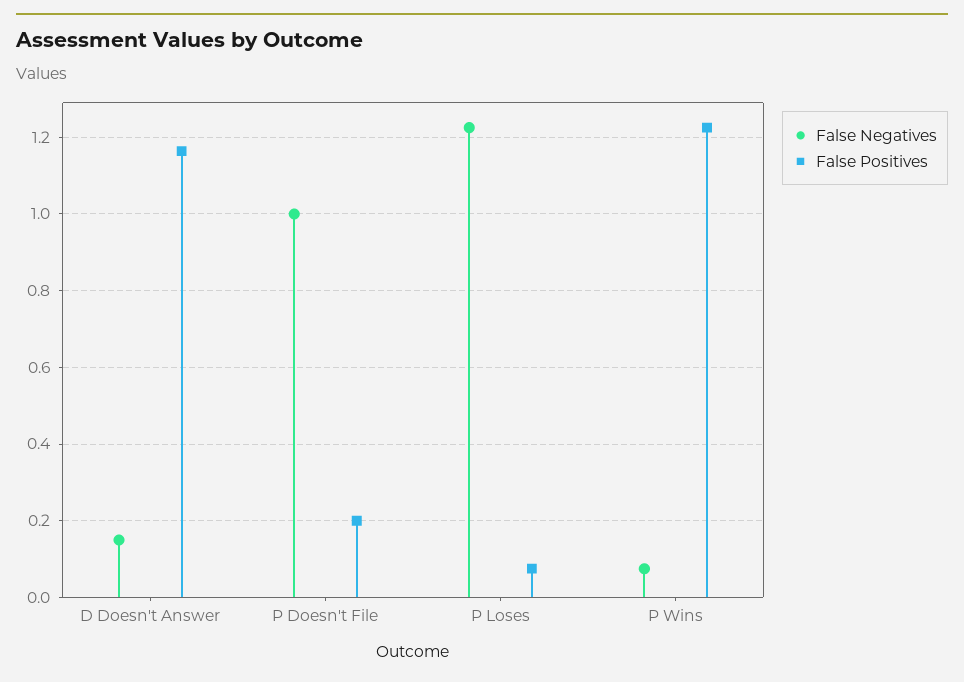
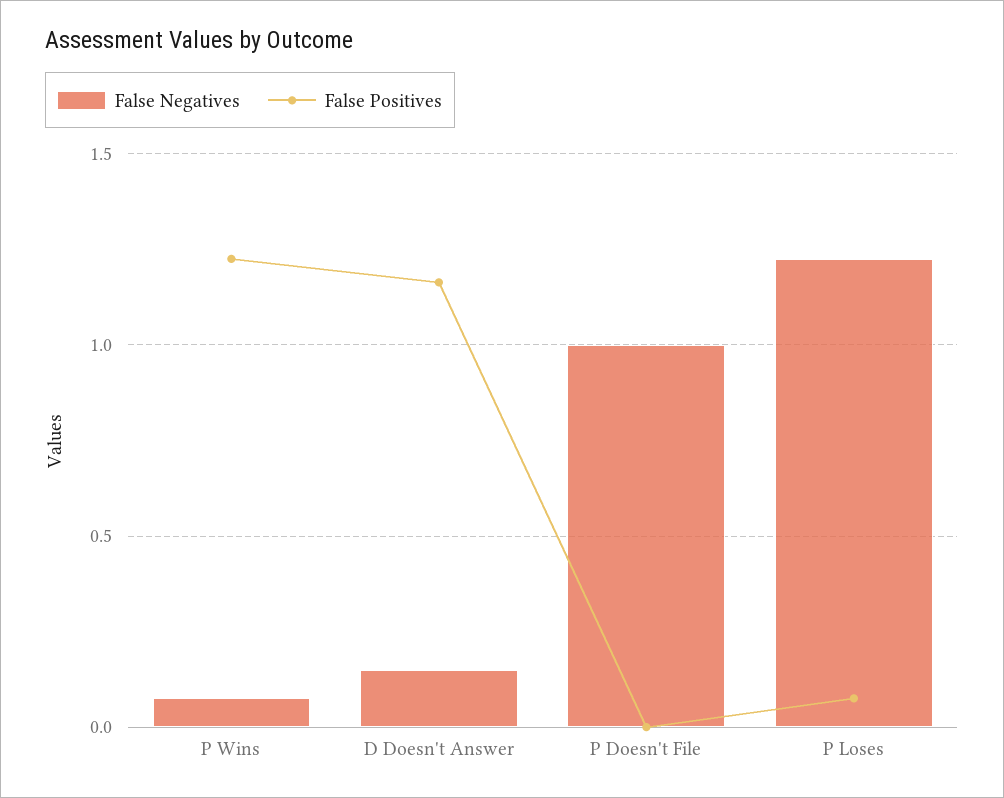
  {
    "False Negatives": {
      "D Doesn't Answer": 0.16,
      "P Doesn't File": 1,
      "P Loses": 1.22,
      "P Wins": 0.08
    },
    "False Positives": {
      "D Doesn't Answer": 1.16,
-     "P Doesn't File": 0.2,
+     "P Doesn't File": 0,
      "P Loses": 0.08,
      "P Wins": 1.22
    }
  }

